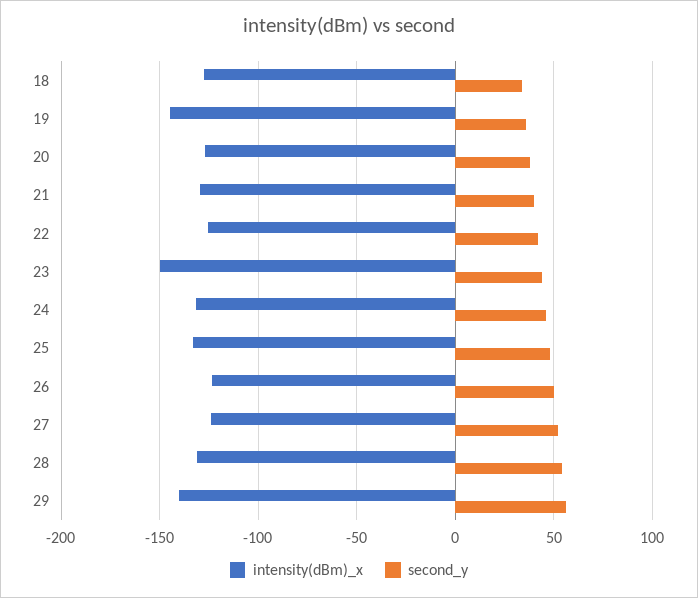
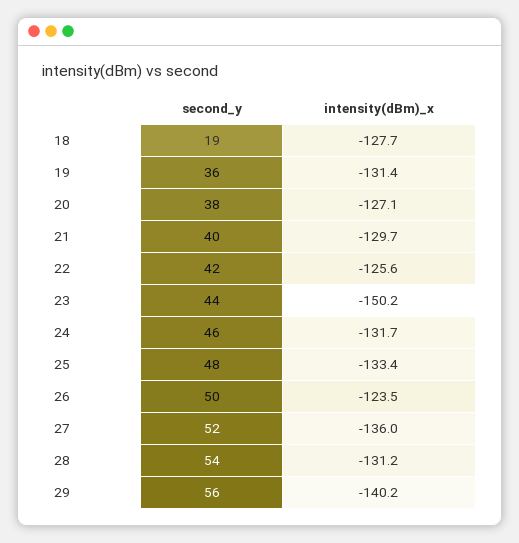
  {
    "intensity(dBm)_x": {
      "18": -127.7,
-     "19": -145,
+     "19": -131.4,
      "20": -127.1,
      "21": -129.7,
      "22": -125.6,
      "23": -150.2,
      "24": -131.7,
      "25": -133.4,
      "26": -123.5,
-     "27": -125,
+     "27": -136,
      "28": -131.2,
      "29": -140.2
    },
    "second_y": {
-     "18": 35,
+     "18": 19,
      "19": 36,
      "20": 38,
      "21": 40,
      "22": 42,
      "23": 44,
      "24": 46,
      "25": 48,
      "26": 50,
      "27": 52,
      "28": 54,
      "29": 56
    }
  }

